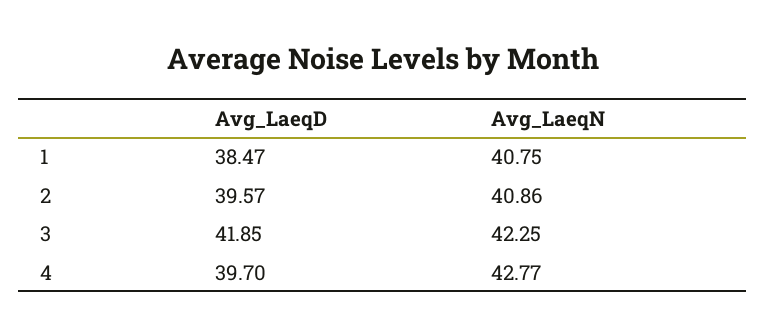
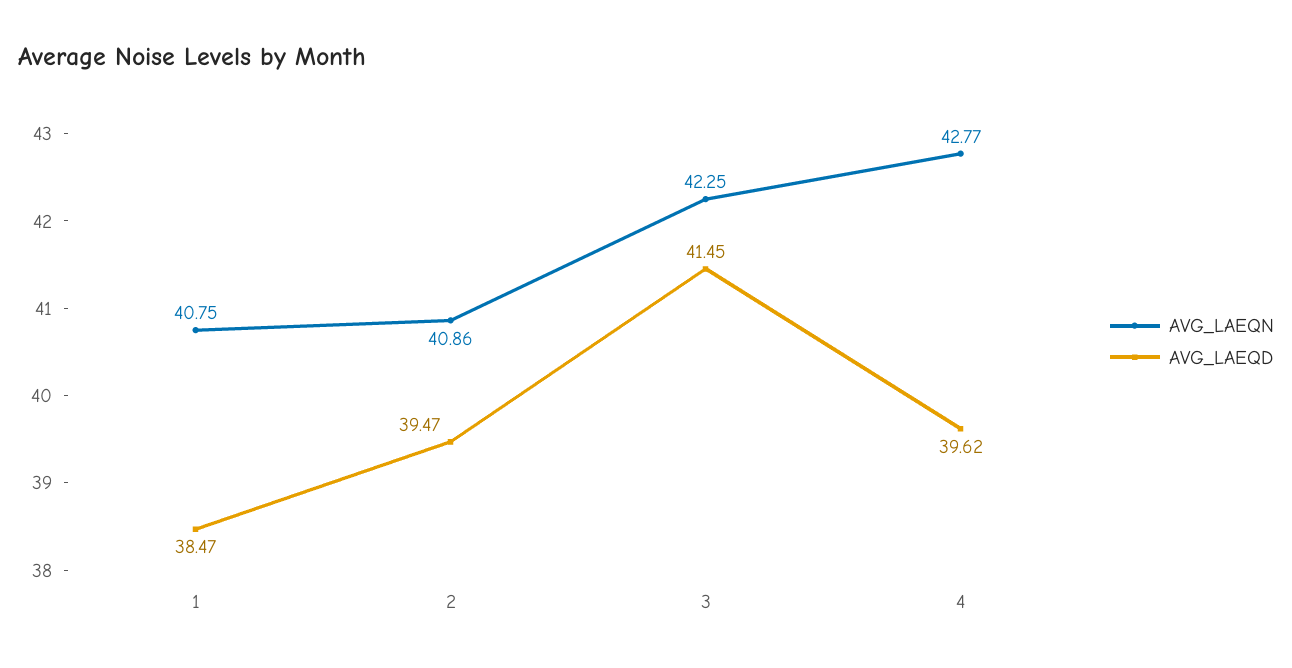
  {
    "Avg_LaeqD": {
      "1": 38.47,
-     "2": 39.57,
+     "2": 39.47,
-     "3": 41.85,
+     "3": 41.45,
-     "4": 39.7
+     "4": 39.62
    },
    "Avg_LaeqN": {
      "1": 40.75,
      "2": 40.86,
      "3": 42.25,
      "4": 42.77
    }
  }

